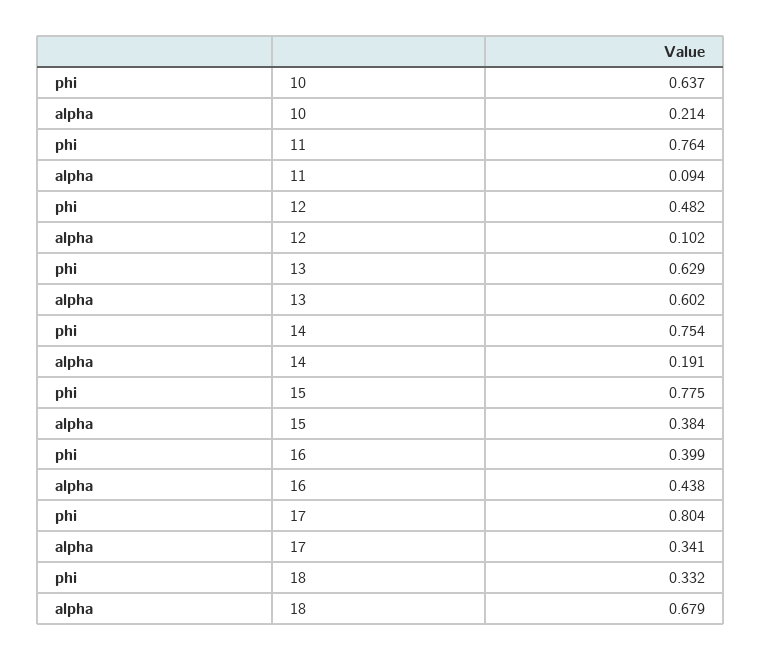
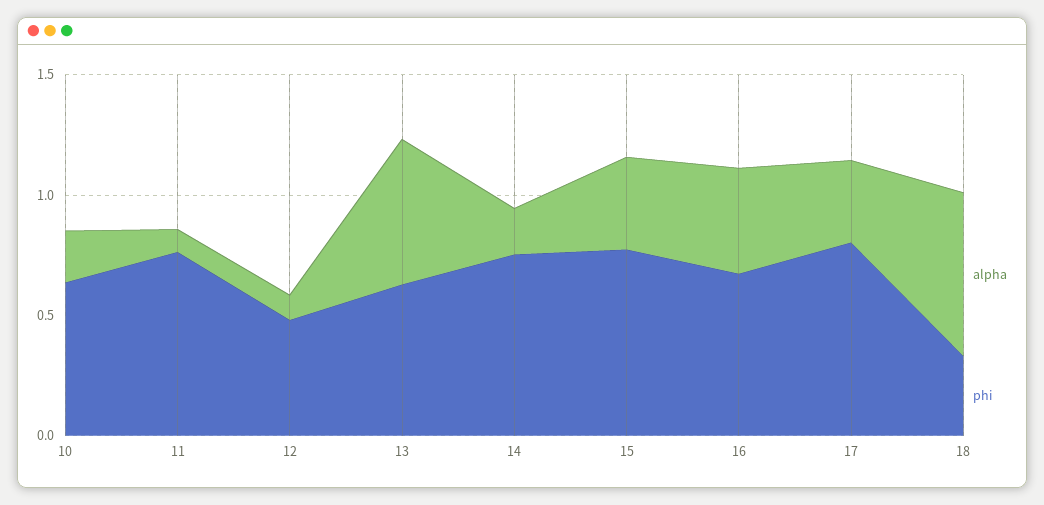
  {
    "phi": {
      "10": 0.637,
      "11": 0.764,
      "12": 0.482,
      "13": 0.629,
      "14": 0.754,
      "15": 0.775,
-     "16": 0.399,
+     "16": 0.7,
      "17": 0.804,
      "18": 0.332
    },
    "alpha": {
      "10": 0.214,
      "11": 0.094,
      "12": 0.102,
      "13": 0.602,
      "14": 0.191,
      "15": 0.384,
      "16": 0.438,
      "17": 0.341,
      "18": 0.679
    }
  }

